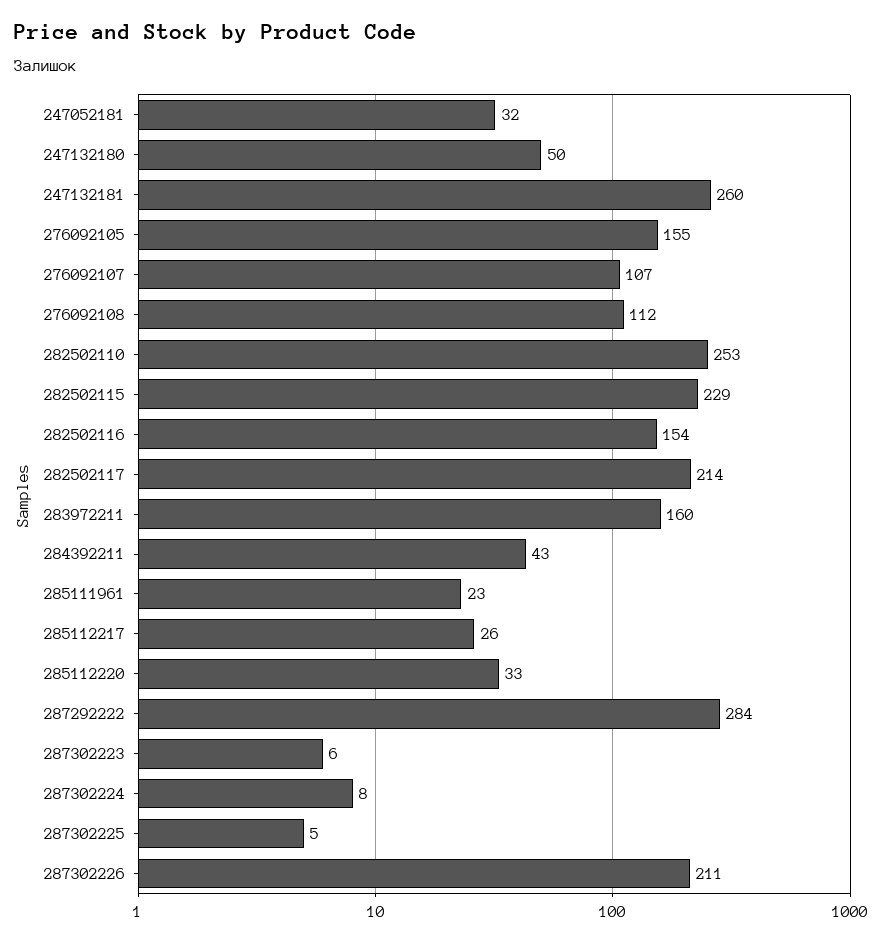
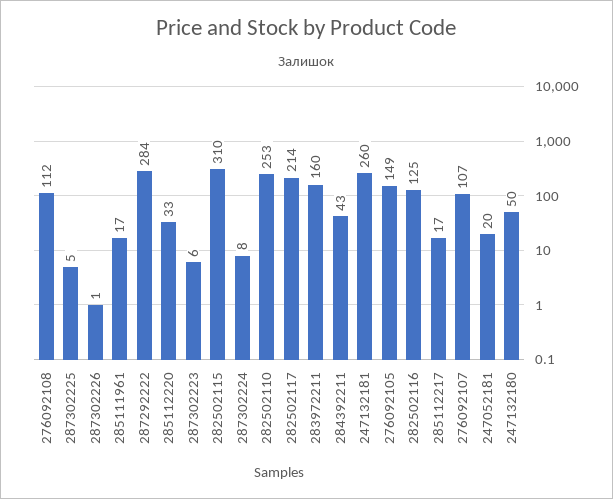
  {
-   "247052181": 32,
+   "247052181": 20,
    "247132180": 50,
    "247132181": 260,
-   "276092105": 155,
+   "276092105": 149,
    "276092107": 107,
    "276092108": 112,
    "282502110": 253,
-   "282502115": 229,
+   "282502115": 310,
-   "282502116": 154,
+   "282502116": 125,
    "282502117": 214,
    "283972211": 160,
    "284392211": 43,
-   "285111961": 23,
+   "285111961": 17,
-   "285112217": 26,
+   "285112217": 17,
    "285112220": 33,
    "287292222": 284,
    "287302223": 6,
    "287302224": 8,
    "287302225": 5,
-   "287302226": 211
+   "287302226": 1
  }

